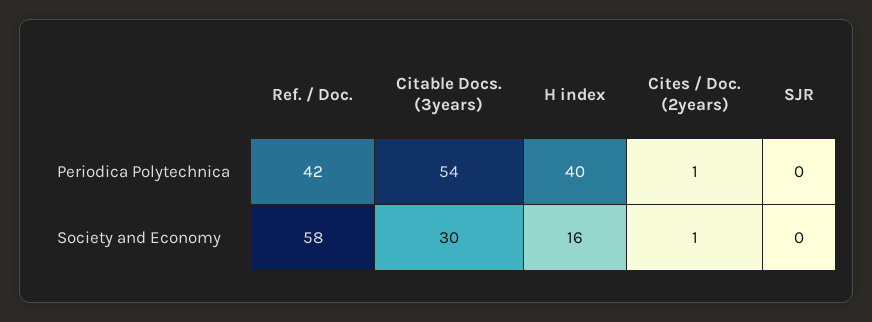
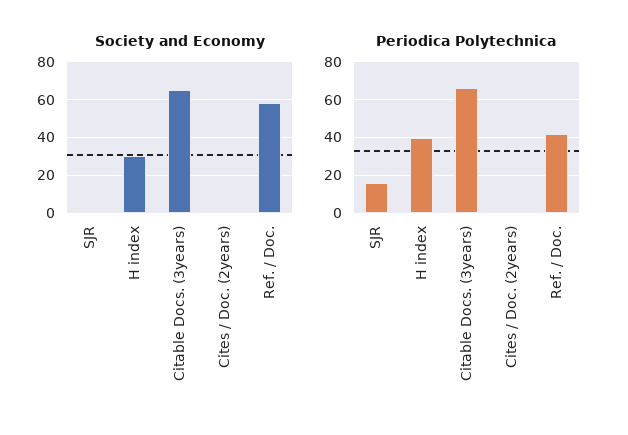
  {
    "Periodica Polytechnica": {
      "Ref. / Doc.": 42,
-     "Citable Docs. (3years)": 54,
+     "Citable Docs. (3years)": 65,
      "H index": 40,
      "Cites / Doc. (2years)": 1,
-     "SJR": 0
+     "SJR": 15
    },
    "Society and Economy": {
      "Ref. / Doc.": 58,
-     "Citable Docs. (3years)": 30,
+     "Citable Docs. (3years)": 65,
-     "H index": 16,
+     "H index": 30,
      "Cites / Doc. (2years)": 1,
      "SJR": 0
    }
  }

